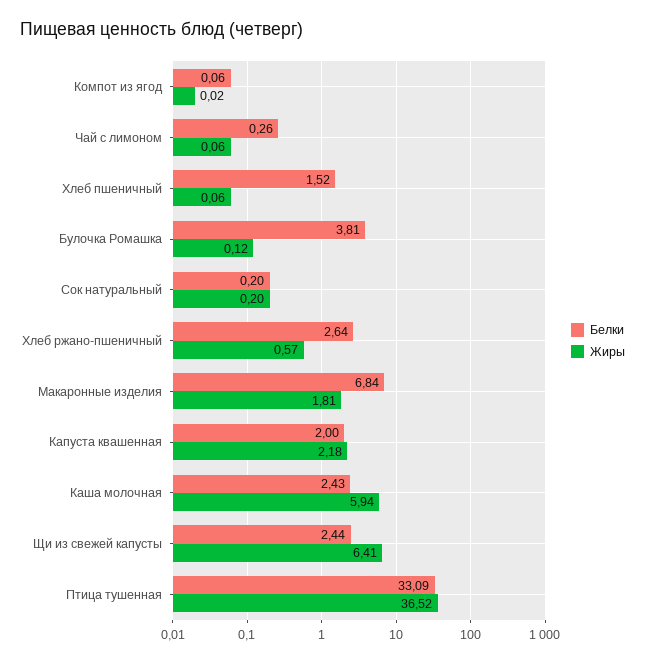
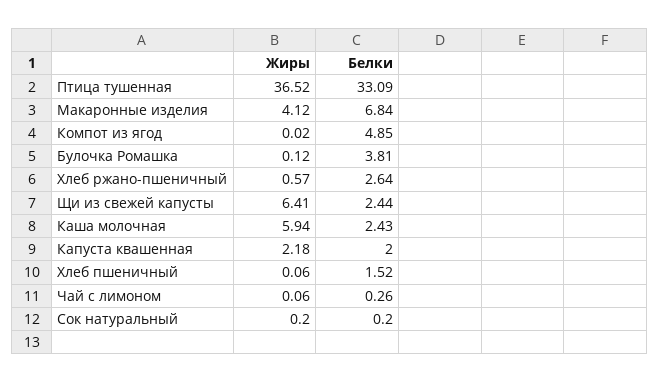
  {
    "Белки": {
-     "Компот из ягод": 0.06,
+     "Компот из ягод": 4.85,
      "Чай с лимоном": 0.26,
      "Хлеб пшеничный": 1.52,
      "Булочка Ромашка": 3.81,
      "Сок натуральный": 0.2,
      "Хлеб ржано-пшеничный": 2.64,
      "Макаронные изделия": 6.84,
      "Капуста квашенная": 2,
      "Каша молочная": 2.43,
      "Щи из свежей капусты": 2.44,
      "Птица тушенная": 33.09
    },
    "Жиры": {
      "Компот из ягод": 0.02,
      "Чай с лимоном": 0.06,
      "Хлеб пшеничный": 0.06,
      "Булочка Ромашка": 0.12,
      "Сок натуральный": 0.2,
      "Хлеб ржано-пшеничный": 0.57,
-     "Макаронные изделия": 1.81,
+     "Макаронные изделия": 4.12,
      "Капуста квашенная": 2.18,
      "Каша молочная": 5.94,
      "Щи из свежей капусты": 6.41,
      "Птица тушенная": 36.52
    }
  }

